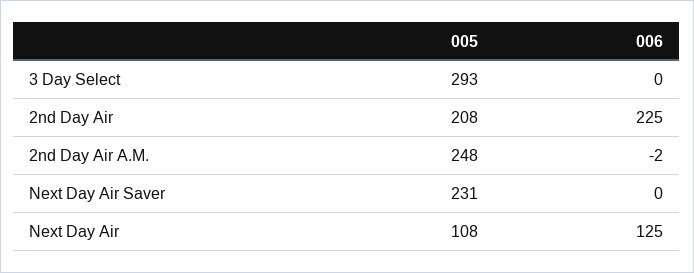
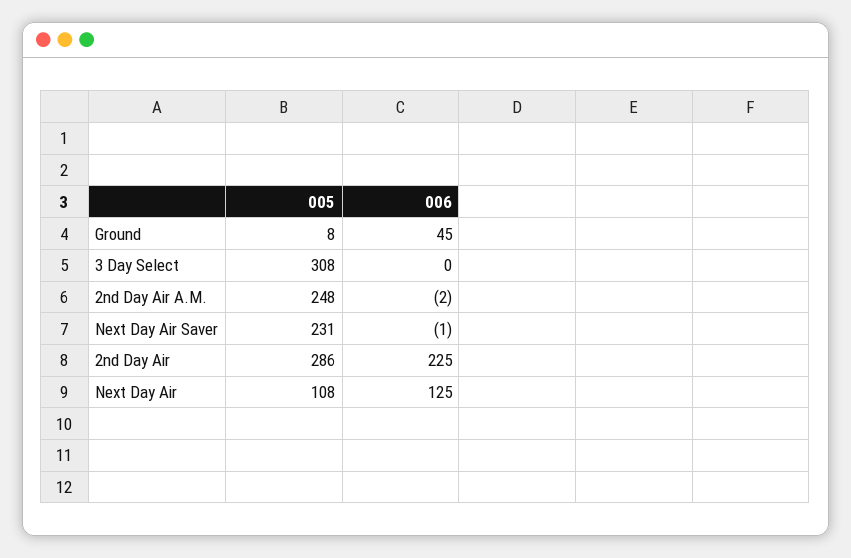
  {
    "005": {
-     "3 Day Select": 293,
+     "3 Day Select": 308,
-     "2nd Day Air": 208,
+     "2nd Day Air": 286,
      "2nd Day Air A.M.": 248,
      "Next Day Air Saver": 231,
-     "Next Day Air": 108
+     "Next Day Air": 108,
+     "Ground": 8
    },
    "006": {
      "3 Day Select": 0,
      "2nd Day Air": 225,
      "2nd Day Air A.M.": -2,
-     "Next Day Air Saver": 0,
+     "Next Day Air Saver": -1,
-     "Next Day Air": 125
+     "Next Day Air": 125,
+     "Ground": 45
    }
  }

